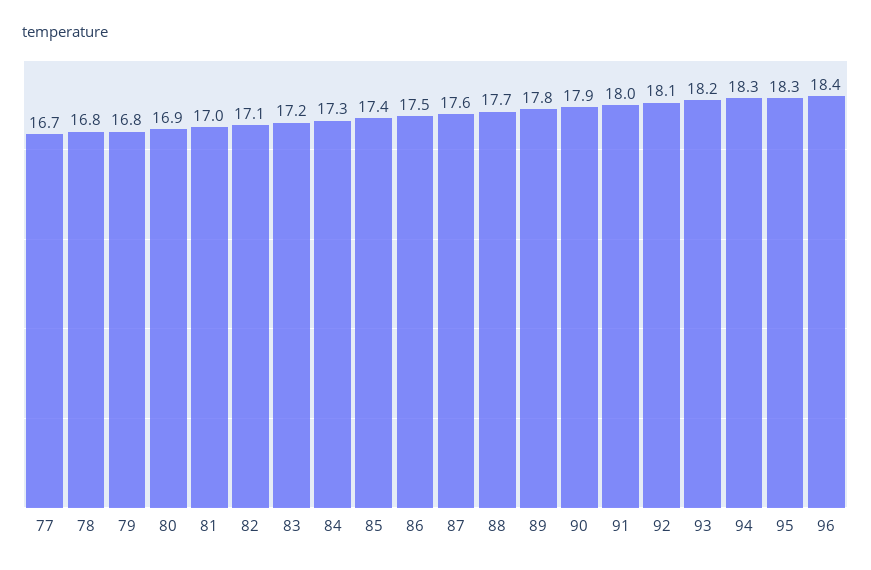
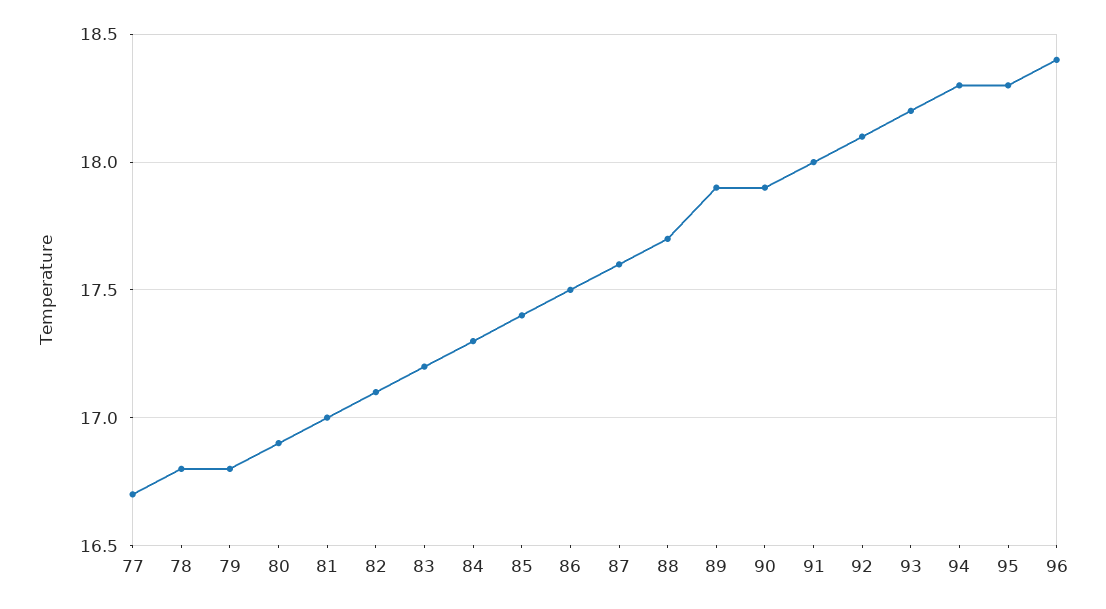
  {
    "77": 16.7,
    "78": 16.8,
    "79": 16.8,
    "80": 16.9,
    "81": 17,
    "82": 17.1,
    "83": 17.2,
    "84": 17.3,
    "85": 17.4,
    "86": 17.5,
    "87": 17.6,
    "88": 17.7,
-   "89": 17.8,
+   "89": 17.9,
    "90": 17.9,
    "91": 18,
    "92": 18.1,
    "93": 18.2,
    "94": 18.3,
    "95": 18.3,
    "96": 18.4
  }

